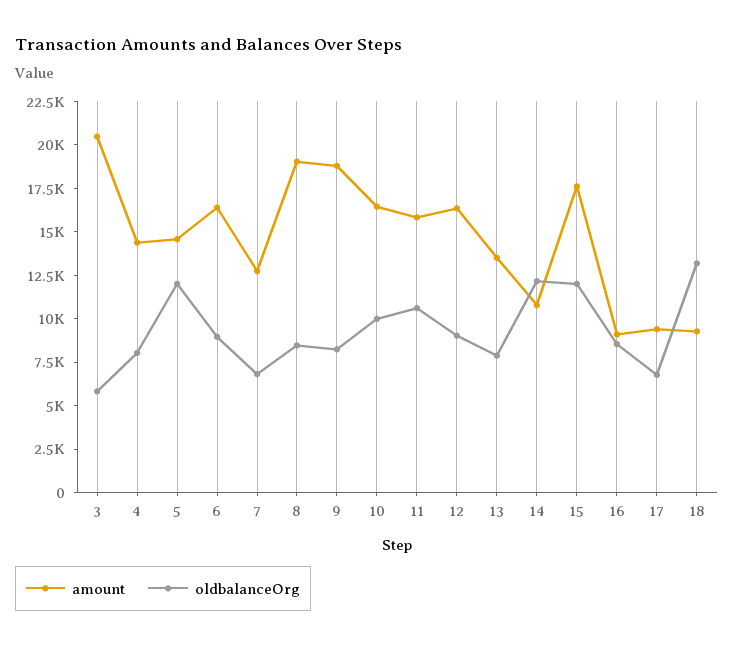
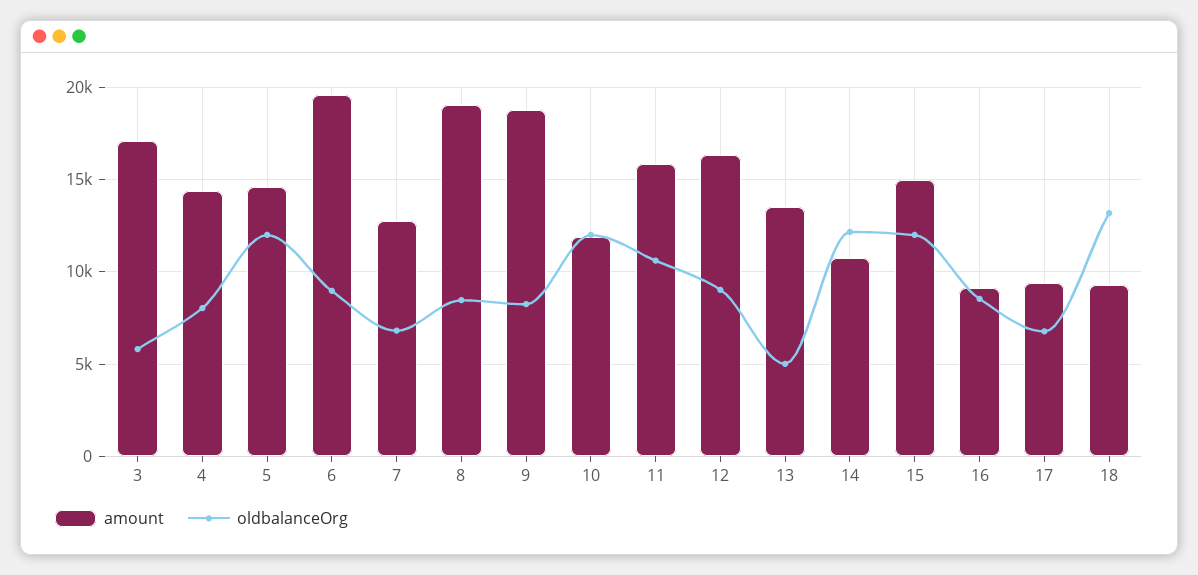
  {
    "amount": {
-     "3": 20500,
+     "3": 17000,
      "4": 14500,
      "5": 14500,
-     "6": 16500,
+     "6": 19500,
      "7": 12500,
      "8": 19000,
      "9": 19000,
-     "10": 16500,
+     "10": 12000,
      "11": 16000,
      "12": 16500,
      "13": 13500,
      "14": 11000,
-     "15": 17500,
+     "15": 15000,
      "16": 9000,
      "17": 9500,
      "18": 9500
    },
    "oldbalanceOrg": {
      "3": 6000,
      "4": 8000,
      "5": 12000,
      "6": 9000,
      "7": 7000,
      "8": 8500,
      "9": 8000,
-     "10": 10000,
+     "10": 12000,
      "11": 10500,
      "12": 9000,
-     "13": 8000,
+     "13": 5000,
      "14": 12000,
      "15": 12000,
      "16": 8500,
      "17": 7000,
      "18": 13000
    }
  }

